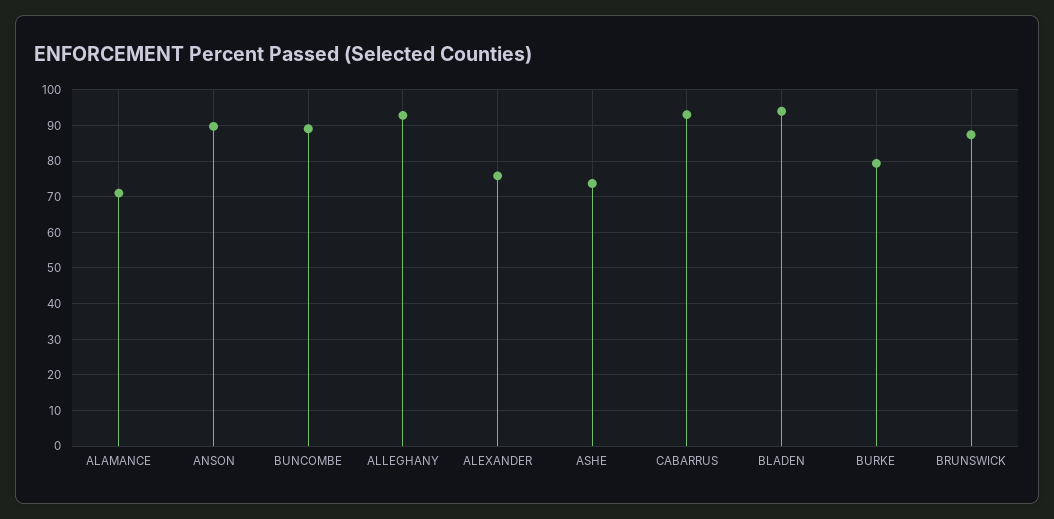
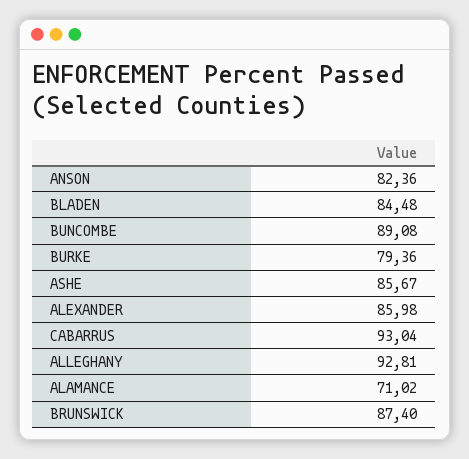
  {
    "ALAMANCE": 71.02,
-   "ANSON": 90,
+   "ANSON": 82.36,
    "BUNCOMBE": 89.08,
    "ALLEGHANY": 92.81,
-   "ALEXANDER": 76,
+   "ALEXANDER": 85.98,
-   "ASHE": 74,
+   "ASHE": 85.67,
    "CABARRUS": 93.04,
-   "BLADEN": 94,
+   "BLADEN": 84.48,
    "BURKE": 79.36,
    "BRUNSWICK": 87.4
  }

